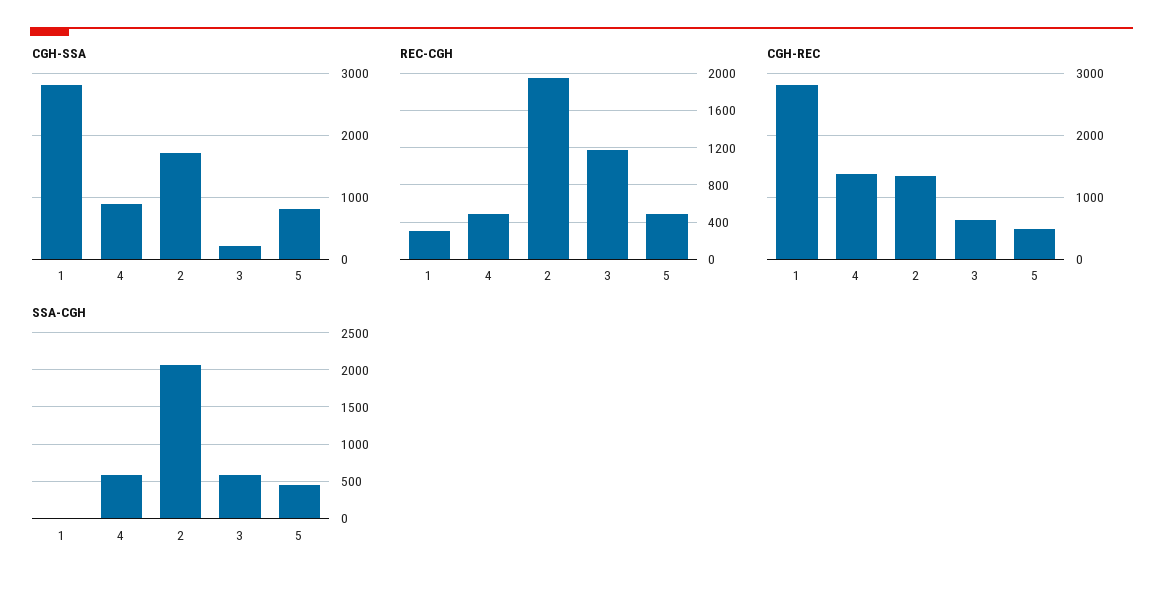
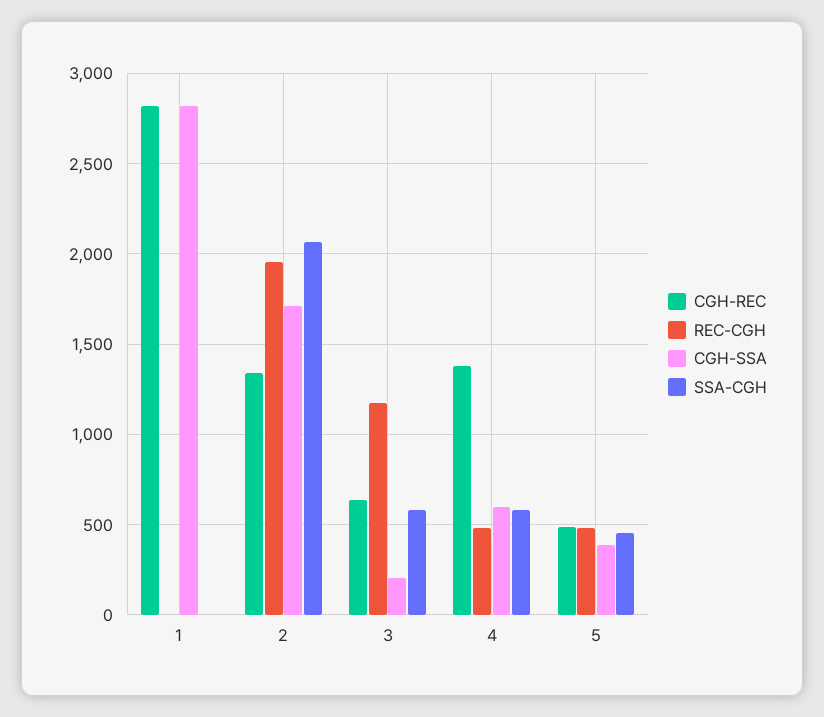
  {
    "CGH-SSA": {
      "1": 2800,
-     "4": 900,
+     "4": 600,
      "2": 1700,
      "3": 200,
-     "5": 800
+     "5": 400
    },
    "REC-CGH": {
-     "1": 300,
+     "1": 0,
      "4": 500,
      "2": 1950,
      "3": 1150,
      "5": 500
    },
    "CGH-REC": {
      "1": 2800,
      "4": 1400,
      "2": 1350,
      "3": 650,
      "5": 500
    },
    "SSA-CGH": {
      "1": 0,
      "4": 600,
      "2": 2050,
      "3": 600,
      "5": 450
    }
  }

